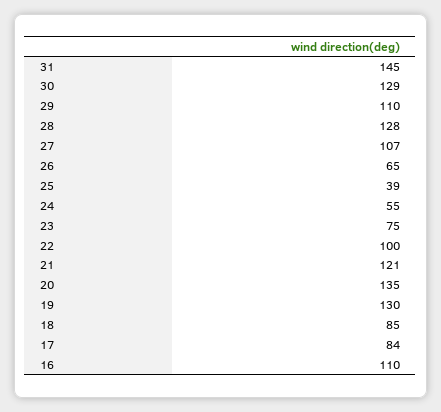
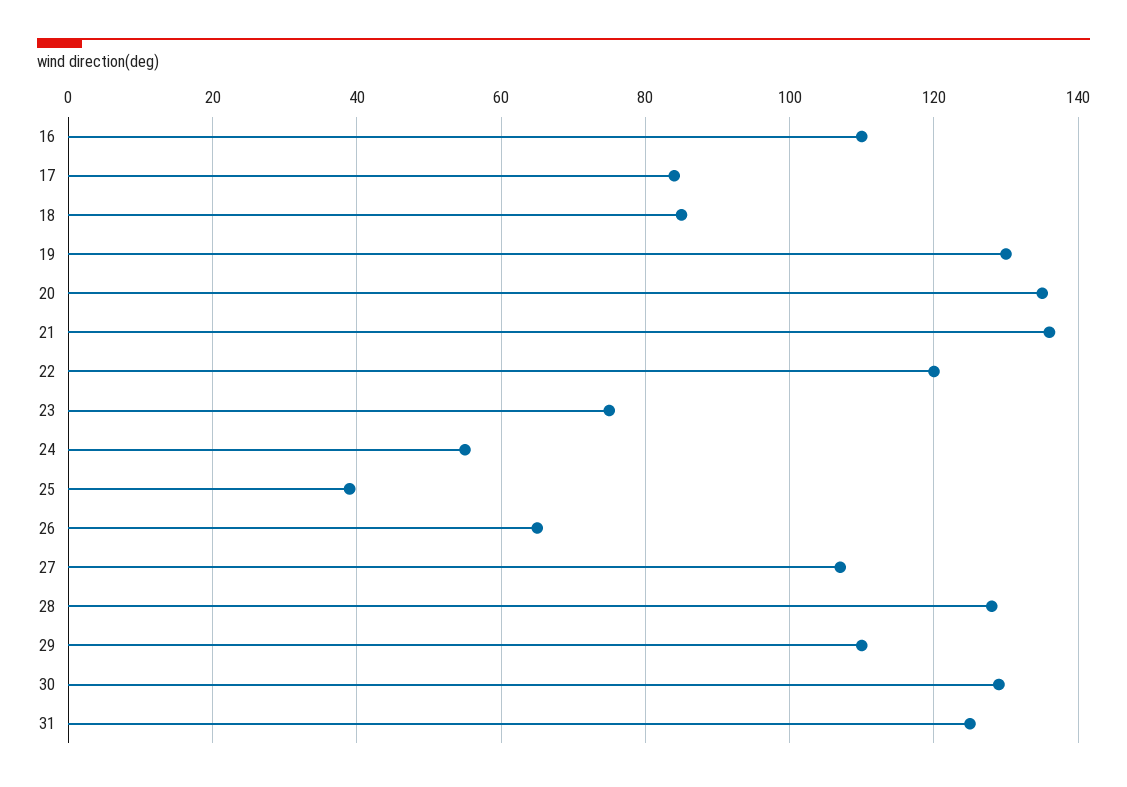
  {
-   "31": 145,
+   "31": 125,
    "30": 129,
    "29": 110,
    "28": 128,
    "27": 107,
    "26": 65,
    "25": 39,
    "24": 55,
    "23": 75,
-   "22": 100,
+   "22": 120,
-   "21": 121,
+   "21": 135,
    "20": 135,
    "19": 130,
    "18": 85,
    "17": 84,
    "16": 110
  }

